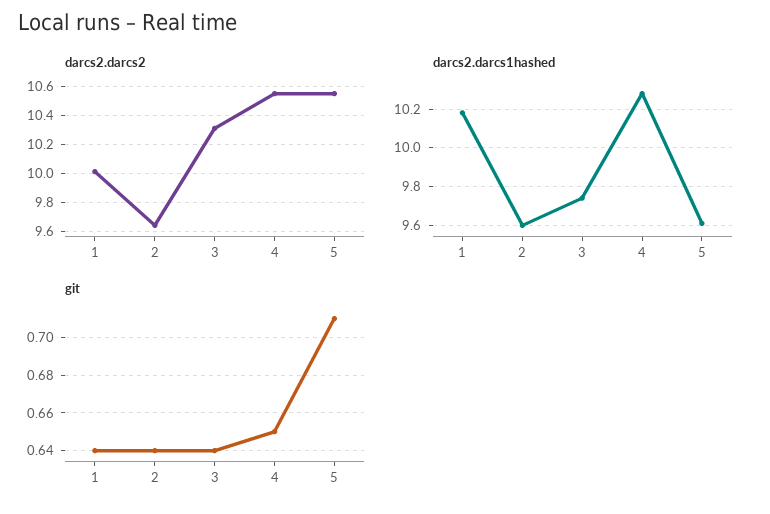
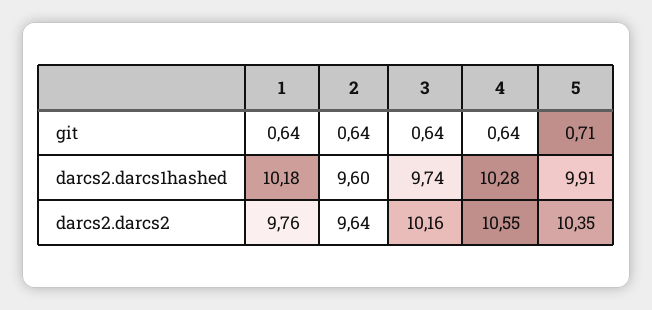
  {
    "darcs2.darcs2": {
-     "1": 10,
+     "1": 9.76,
      "2": 9.64,
-     "3": 10.3,
+     "3": 10.16,
      "4": 10.55,
-     "5": 10.55
+     "5": 10.35
    },
    "darcs2.darcs1hashed": {
      "1": 10.18,
      "2": 9.6,
      "3": 9.74,
      "4": 10.28,
-     "5": 9.6
+     "5": 9.91
    },
    "git": {
      "1": 0.64,
      "2": 0.64,
      "3": 0.64,
-     "4": 0.65,
+     "4": 0.64,
      "5": 0.71
    }
  }

